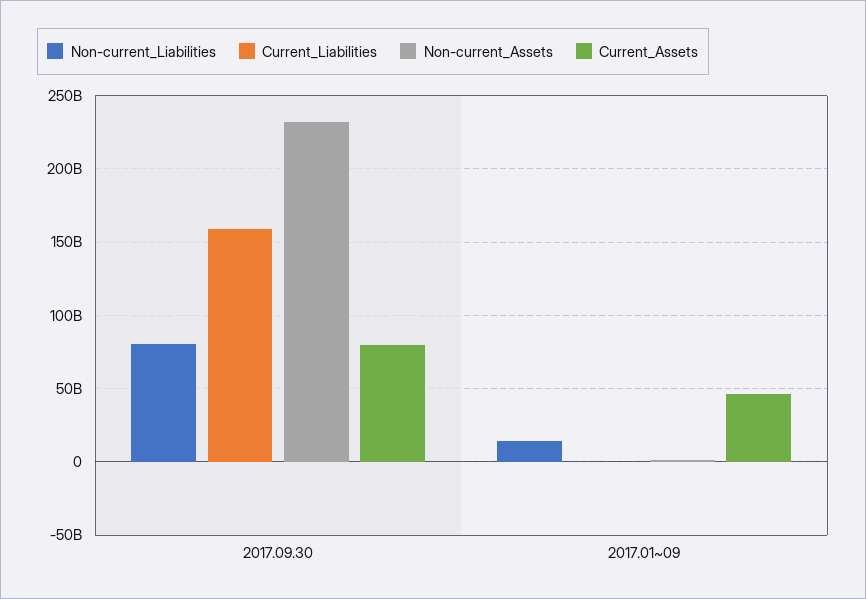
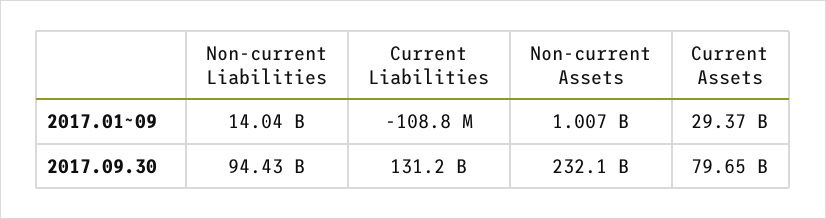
  {
    "Non-current_Liabilities": {
-     "2017.09.30": 80000000000,
+     "2017.09.30": 94430000000,
      "2017.01~09": 14040000000
    },
    "Current_Liabilities": {
-     "2017.09.30": 160000000000,
+     "2017.09.30": 131200000000,
      "2017.01~09": -108800000
    },
    "Non-current_Assets": {
      "2017.09.30": 232100000000,
      "2017.01~09": 1007000000
    },
    "Current_Assets": {
      "2017.09.30": 79650000000,
-     "2017.01~09": 45000000000
+     "2017.01~09": 29370000000
    }
  }

